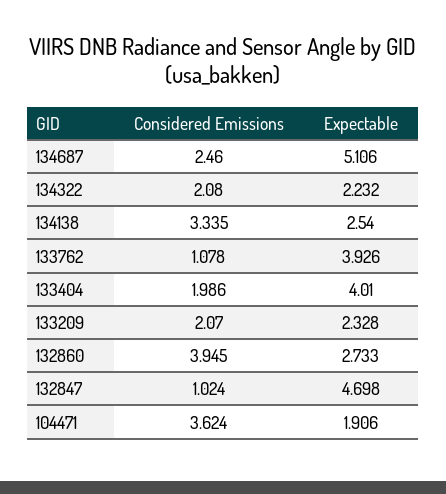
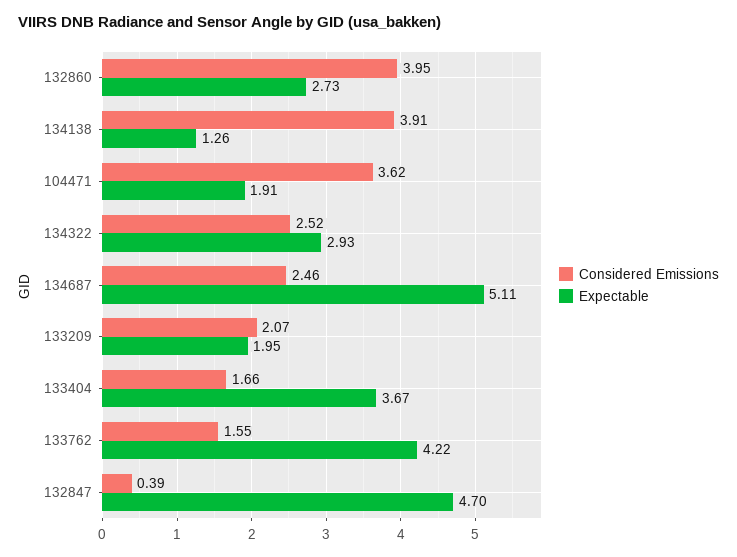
  {
    "Considered Emissions": {
      "134687": 2.46,
-     "134322": 2.08,
+     "134322": 2.52,
-     "134138": 3.335,
+     "134138": 3.91,
-     "133762": 1.078,
+     "133762": 1.55,
-     "133404": 1.986,
+     "133404": 1.66,
      "133209": 2.07,
      "132860": 3.945,
-     "132847": 1.024,
+     "132847": 0.39,
      "104471": 3.624
    },
    "Expectable": {
      "134687": 5.106,
-     "134322": 2.232,
+     "134322": 2.93,
-     "134138": 2.54,
+     "134138": 1.26,
-     "133762": 3.926,
+     "133762": 4.22,
-     "133404": 4.01,
+     "133404": 3.67,
-     "133209": 2.328,
+     "133209": 1.95,
      "132860": 2.733,
      "132847": 4.698,
      "104471": 1.906
    }
  }

